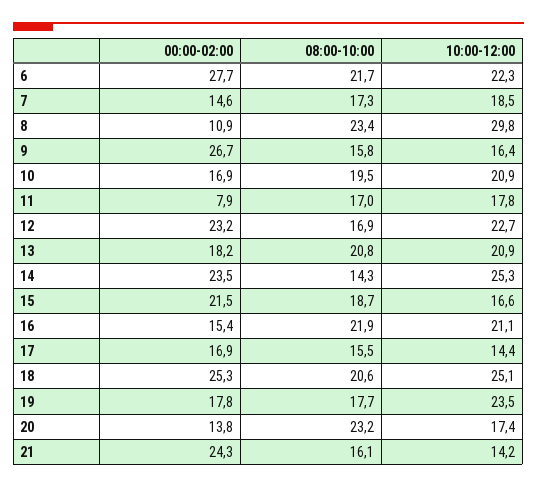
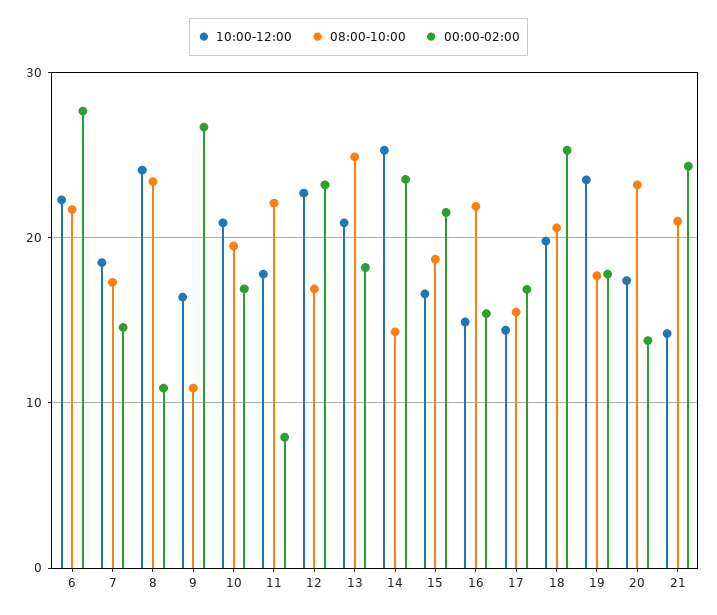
  {
    "00:00-02:00": {
      "6": 27.7,
      "7": 14.6,
      "8": 10.9,
      "9": 26.7,
      "10": 16.9,
      "11": 7.9,
      "12": 23.2,
      "13": 18.2,
      "14": 23.5,
      "15": 21.5,
      "16": 15.4,
      "17": 16.9,
      "18": 25.3,
      "19": 17.8,
      "20": 13.8,
      "21": 24.3
    },
    "08:00-10:00": {
      "6": 21.7,
      "7": 17.3,
      "8": 23.4,
-     "9": 15.8,
+     "9": 11,
      "10": 19.5,
-     "11": 17,
+     "11": 22,
      "12": 16.9,
-     "13": 20.8,
+     "13": 25,
      "14": 14.3,
      "15": 18.7,
      "16": 21.9,
      "17": 15.5,
      "18": 20.6,
      "19": 17.7,
      "20": 23.2,
-     "21": 16.1
+     "21": 21
    },
    "10:00-12:00": {
      "6": 22.3,
      "7": 18.5,
-     "8": 29.8,
+     "8": 24,
      "9": 16.4,
      "10": 20.9,
      "11": 17.8,
      "12": 22.7,
      "13": 20.9,
      "14": 25.3,
      "15": 16.6,
-     "16": 21.1,
+     "16": 15,
      "17": 14.4,
-     "18": 25.1,
+     "18": 20,
      "19": 23.5,
      "20": 17.4,
      "21": 14.2
    }
  }

